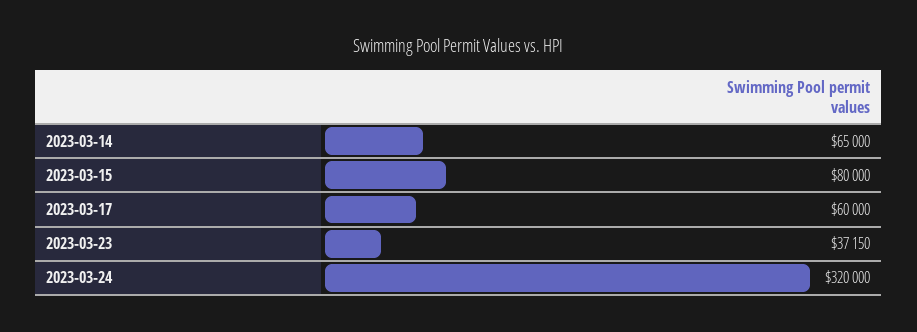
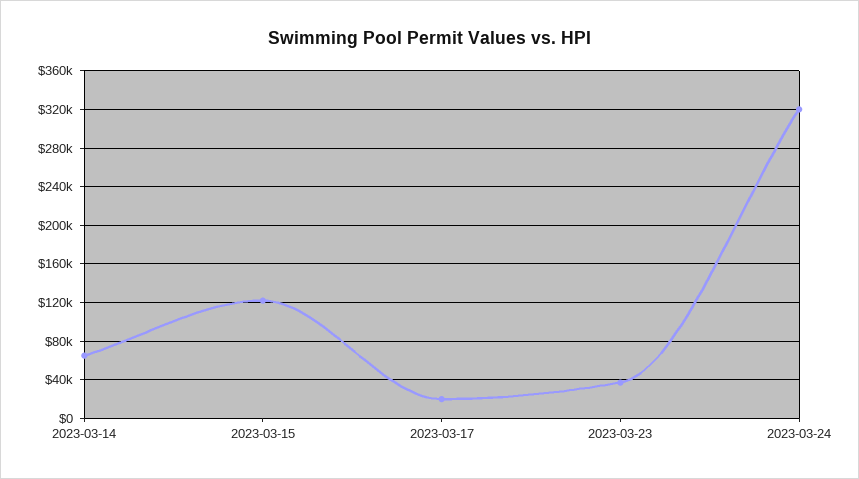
  {
    "2023-03-14": 65000,
-   "2023-03-15": 80000,
+   "2023-03-15": 120000,
-   "2023-03-17": 60000,
+   "2023-03-17": 20000,
    "2023-03-23": 37150,
    "2023-03-24": 320000
  }

